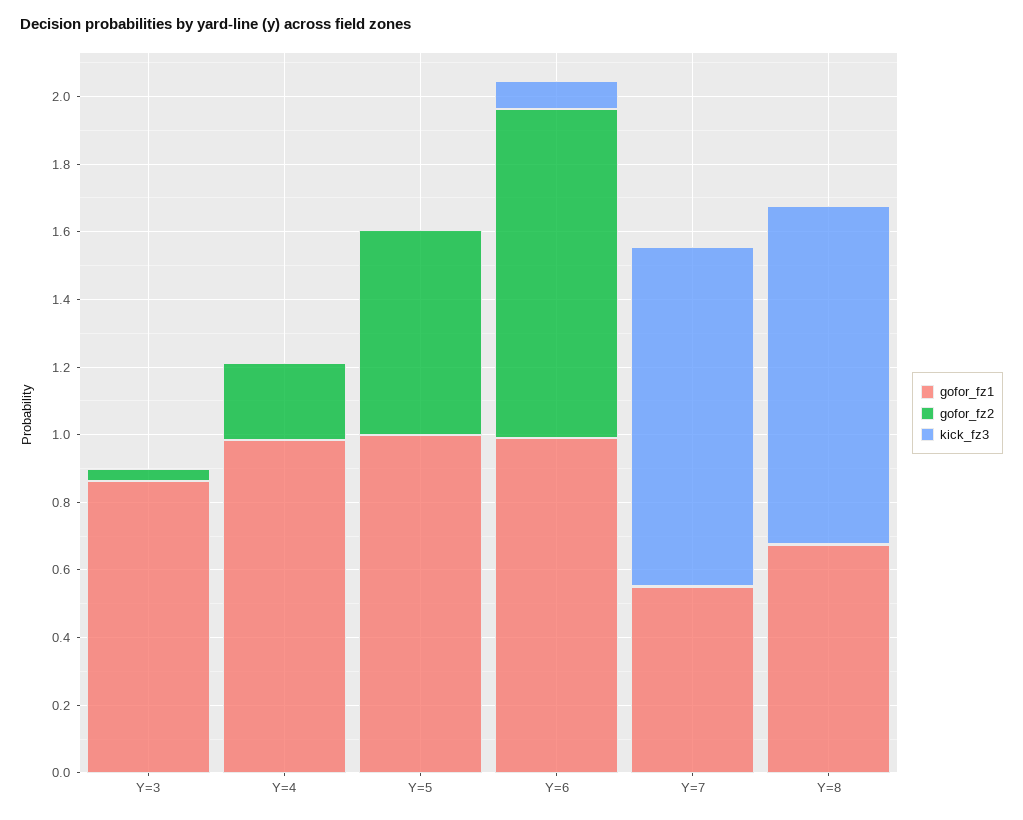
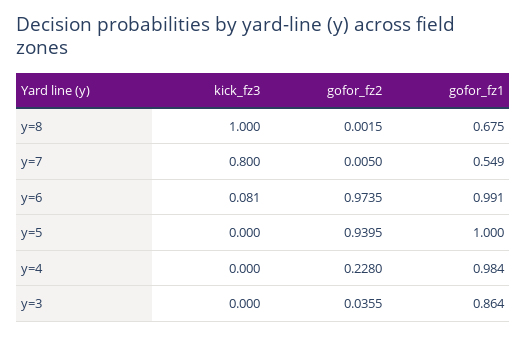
  {
    "gofor_fz1": {
      "Y=3": 0.864,
      "Y=4": 0.984,
      "Y=5": 1,
      "Y=6": 0.991,
      "Y=7": 0.549,
      "Y=8": 0.675
    },
    "gofor_fz2": {
      "Y=3": 0.0355,
      "Y=4": 0.228,
-     "Y=5": 0.6,
+     "Y=5": 0.9395,
      "Y=6": 0.9735,
      "Y=7": 0.005,
      "Y=8": 0.0015
    },
    "kick_fz3": {
      "Y=3": 0,
      "Y=4": 0,
      "Y=5": 0,
      "Y=6": 0.081,
-     "Y=7": 1,
+     "Y=7": 0.8,
      "Y=8": 1
    }
  }

